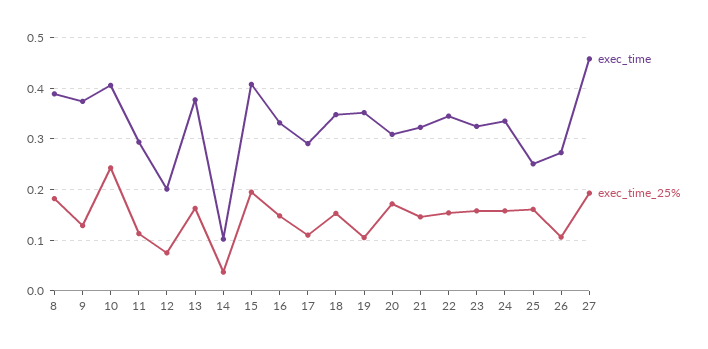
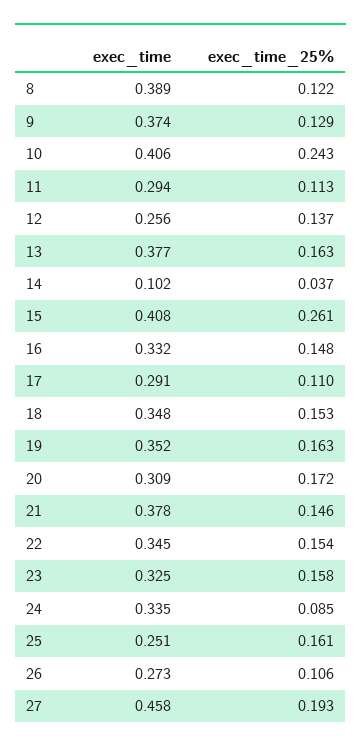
  {
    "exec_time": {
      "8": 0.389,
      "9": 0.374,
      "10": 0.406,
      "11": 0.294,
-     "12": 0.2,
+     "12": 0.256,
      "13": 0.377,
      "14": 0.102,
      "15": 0.408,
      "16": 0.332,
      "17": 0.291,
      "18": 0.348,
      "19": 0.352,
      "20": 0.309,
-     "21": 0.32,
+     "21": 0.378,
      "22": 0.345,
      "23": 0.325,
      "24": 0.335,
      "25": 0.251,
      "26": 0.273,
      "27": 0.458
    },
    "exec_time_25%": {
-     "8": 0.18,
+     "8": 0.122,
      "9": 0.129,
      "10": 0.243,
      "11": 0.113,
-     "12": 0.08,
+     "12": 0.137,
      "13": 0.163,
      "14": 0.037,
-     "15": 0.2,
+     "15": 0.261,
      "16": 0.148,
      "17": 0.11,
      "18": 0.153,
-     "19": 0.1,
+     "19": 0.163,
      "20": 0.172,
      "21": 0.146,
      "22": 0.154,
      "23": 0.158,
-     "24": 0.16,
+     "24": 0.085,
      "25": 0.161,
      "26": 0.106,
      "27": 0.193
    }
  }

